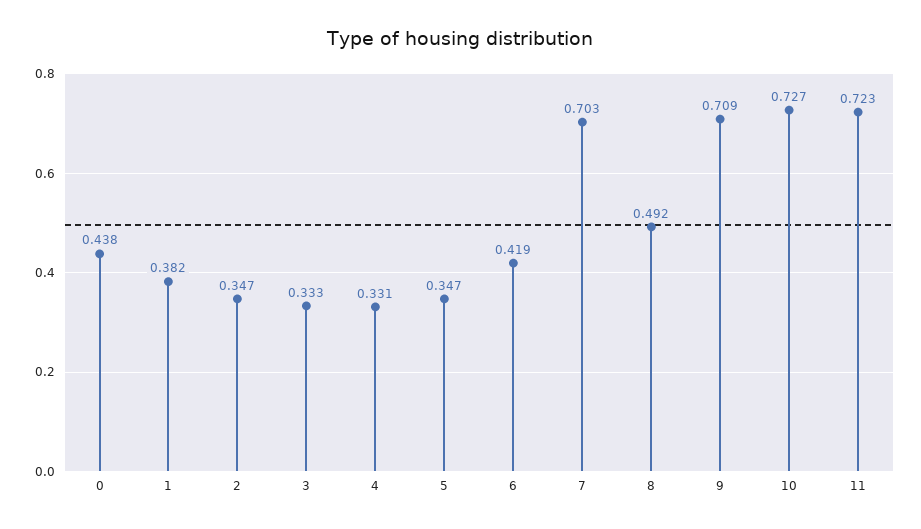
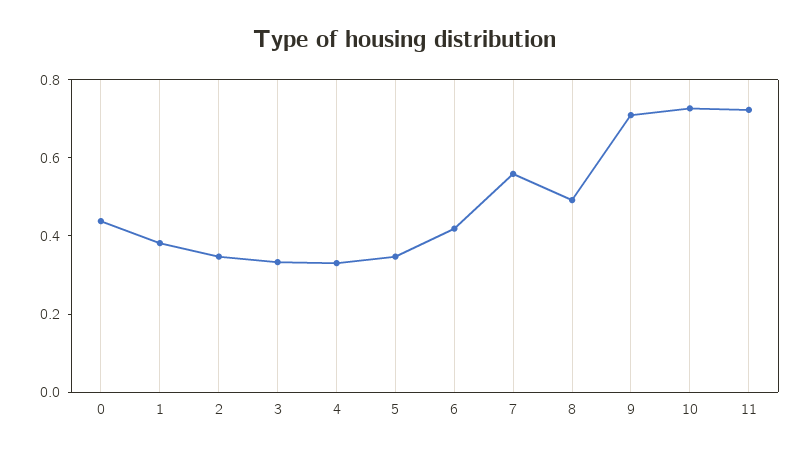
  {
    "0": 0.438,
    "1": 0.382,
    "2": 0.347,
    "3": 0.333,
    "4": 0.331,
    "5": 0.347,
    "6": 0.419,
-   "7": 0.703,
+   "7": 0.55,
    "8": 0.492,
    "9": 0.709,
    "10": 0.727,
    "11": 0.723
  }

